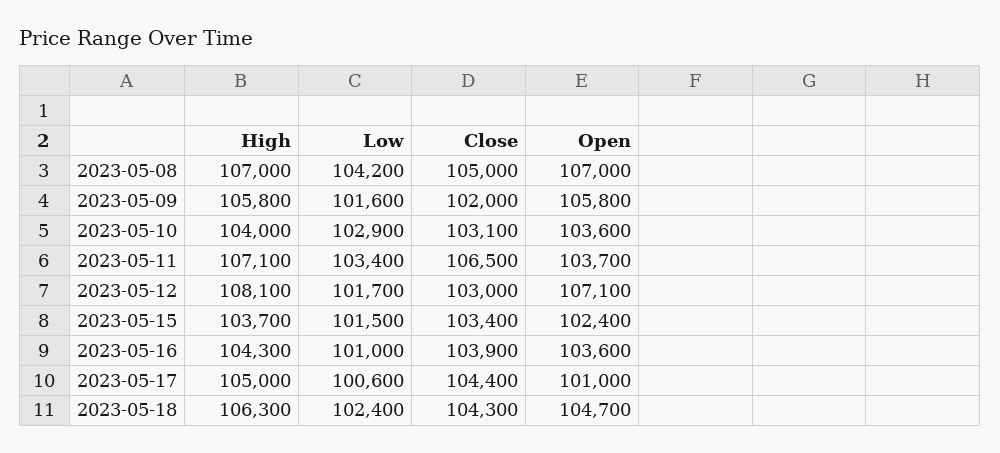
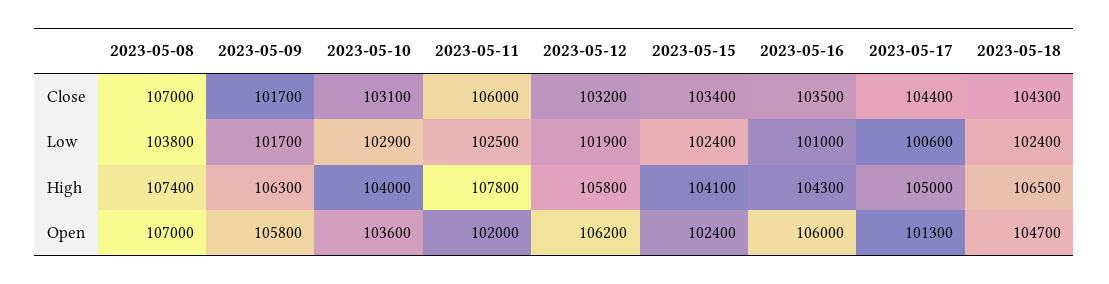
  {
    "High": {
-     "2023-05-08": 107000,
+     "2023-05-08": 107400,
-     "2023-05-09": 105800,
+     "2023-05-09": 106300,
      "2023-05-10": 104000,
-     "2023-05-11": 107100,
+     "2023-05-11": 107800,
-     "2023-05-12": 108100,
+     "2023-05-12": 105800,
-     "2023-05-15": 103700,
+     "2023-05-15": 104100,
      "2023-05-16": 104300,
      "2023-05-17": 105000,
-     "2023-05-18": 106300
+     "2023-05-18": 106500
    },
    "Low": {
-     "2023-05-08": 104200,
+     "2023-05-08": 103800,
-     "2023-05-09": 101600,
+     "2023-05-09": 101700,
      "2023-05-10": 102900,
-     "2023-05-11": 103400,
+     "2023-05-11": 102500,
-     "2023-05-12": 101700,
+     "2023-05-12": 101900,
-     "2023-05-15": 101500,
+     "2023-05-15": 102400,
      "2023-05-16": 101000,
      "2023-05-17": 100600,
      "2023-05-18": 102400
    },
    "Close": {
-     "2023-05-08": 105000,
+     "2023-05-08": 107000,
-     "2023-05-09": 102000,
+     "2023-05-09": 101700,
      "2023-05-10": 103100,
-     "2023-05-11": 106500,
+     "2023-05-11": 106000,
-     "2023-05-12": 103000,
+     "2023-05-12": 103200,
      "2023-05-15": 103400,
-     "2023-05-16": 103900,
+     "2023-05-16": 103500,
      "2023-05-17": 104400,
      "2023-05-18": 104300
    },
    "Open": {
      "2023-05-08": 107000,
      "2023-05-09": 105800,
      "2023-05-10": 103600,
-     "2023-05-11": 103700,
+     "2023-05-11": 102000,
-     "2023-05-12": 107100,
+     "2023-05-12": 106200,
      "2023-05-15": 102400,
-     "2023-05-16": 103600,
+     "2023-05-16": 106000,
-     "2023-05-17": 101000,
+     "2023-05-17": 101300,
      "2023-05-18": 104700
    }
  }

